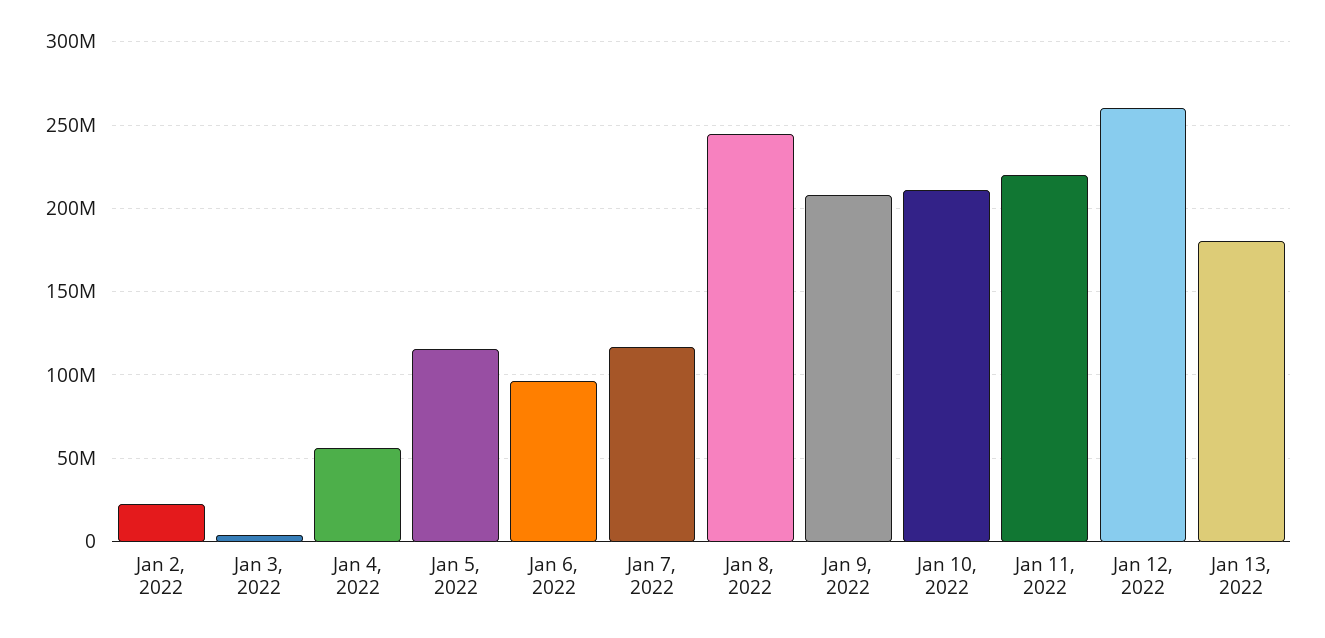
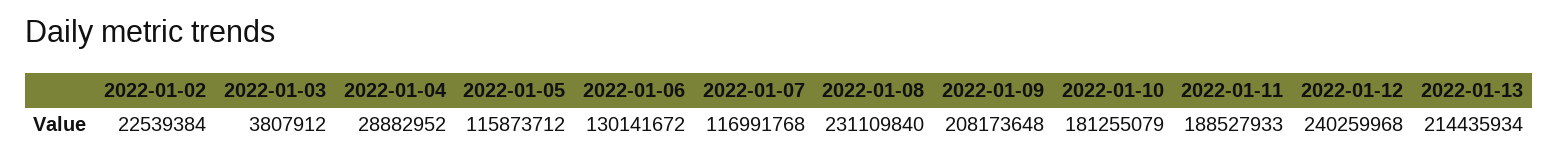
  {
    "Jan 2, 2022": 22539384,
    "Jan 3, 2022": 3807912,
-   "Jan 4, 2022": 55000000,
+   "Jan 4, 2022": 28882952,
    "Jan 5, 2022": 115873712,
-   "Jan 6, 2022": 95000000,
+   "Jan 6, 2022": 130141672,
    "Jan 7, 2022": 116991768,
-   "Jan 8, 2022": 245000000,
+   "Jan 8, 2022": 231109840,
    "Jan 9, 2022": 208173648,
-   "Jan 10, 2022": 210000000,
+   "Jan 10, 2022": 181255079,
-   "Jan 11, 2022": 220000000,
+   "Jan 11, 2022": 188527933,
-   "Jan 12, 2022": 260000000,
+   "Jan 12, 2022": 240259968,
-   "Jan 13, 2022": 180000000
+   "Jan 13, 2022": 214435934
  }

